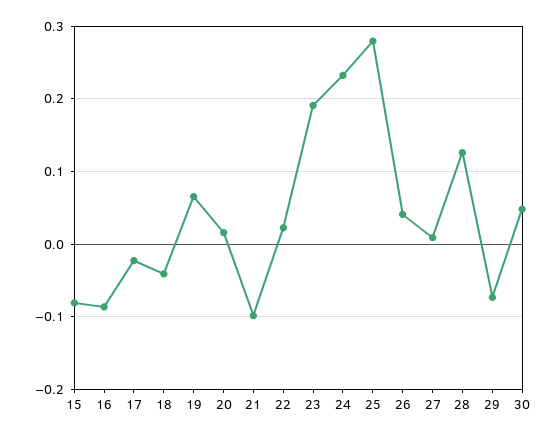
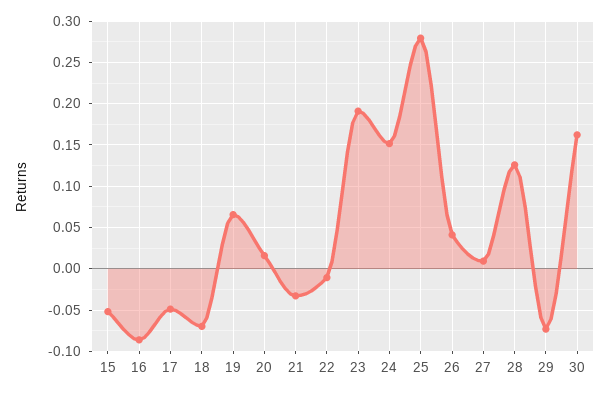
  {
-   "15": -0.08,
+   "15": -0.05,
    "16": -0.09,
-   "17": -0.02,
+   "17": -0.05,
-   "18": -0.04,
+   "18": -0.07,
    "19": 0.07,
    "20": 0.02,
-   "21": -0.1,
+   "21": -0.03,
-   "22": 0.02,
+   "22": -0.01,
    "23": 0.19,
-   "24": 0.23,
+   "24": 0.15,
    "25": 0.28,
    "26": 0.04,
    "27": 0.01,
    "28": 0.13,
    "29": -0.07,
-   "30": 0.05
+   "30": 0.16
  }

